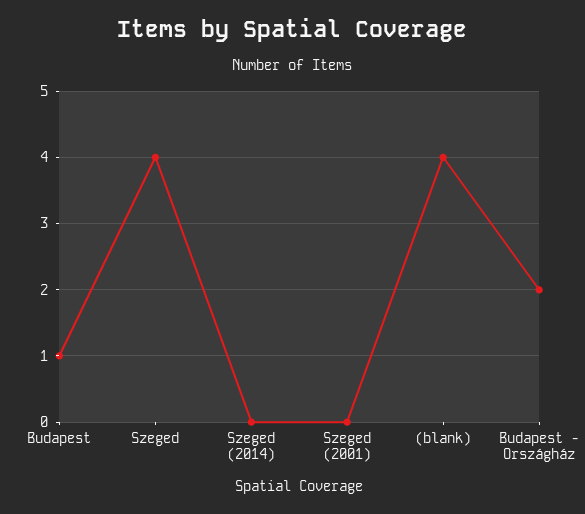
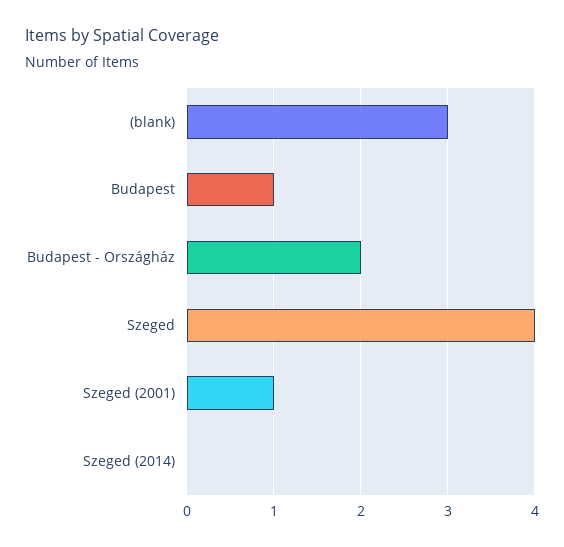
  {
    "Budapest": 1,
    "Szeged": 4,
    "Szeged (2014)": 0,
-   "Szeged (2001)": 0,
+   "Szeged (2001)": 1,
-   "(blank)": 4,
+   "(blank)": 3,
    "Budapest - Országház": 2
  }

